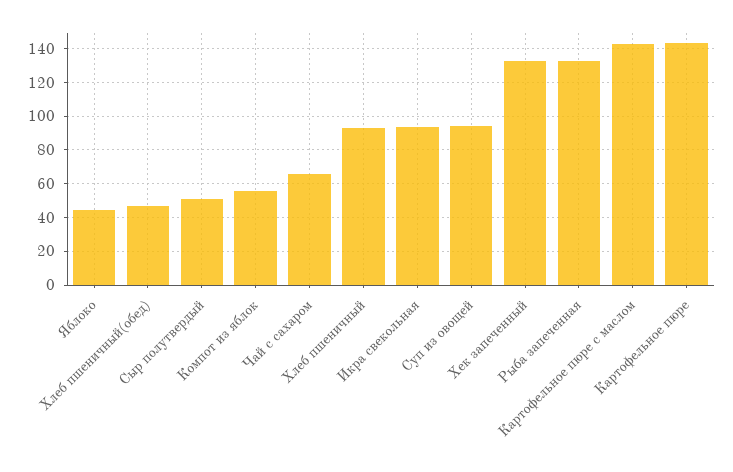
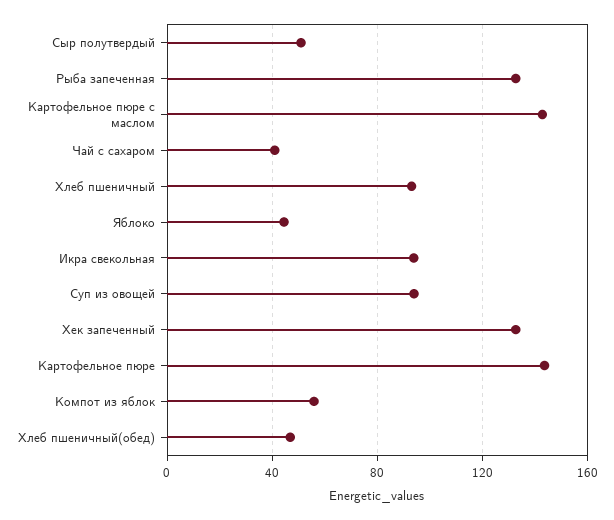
  {
    "Яблоко": 45,
    "Хлеб пшеничный(обед)": 45,
    "Сыр полутвердый": 50,
    "Компот из яблок": 55,
-   "Чай с сахаром": 65,
+   "Чай с сахаром": 40,
    "Хлеб пшеничный": 95,
    "Икра свекольная": 95,
    "Суп из овощей": 95,
    "Хек запеченный": 135,
    "Рыба запеченная": 135,
    "Картофельное пюре с маслом": 145,
    "Картофельное пюре": 145
  }

